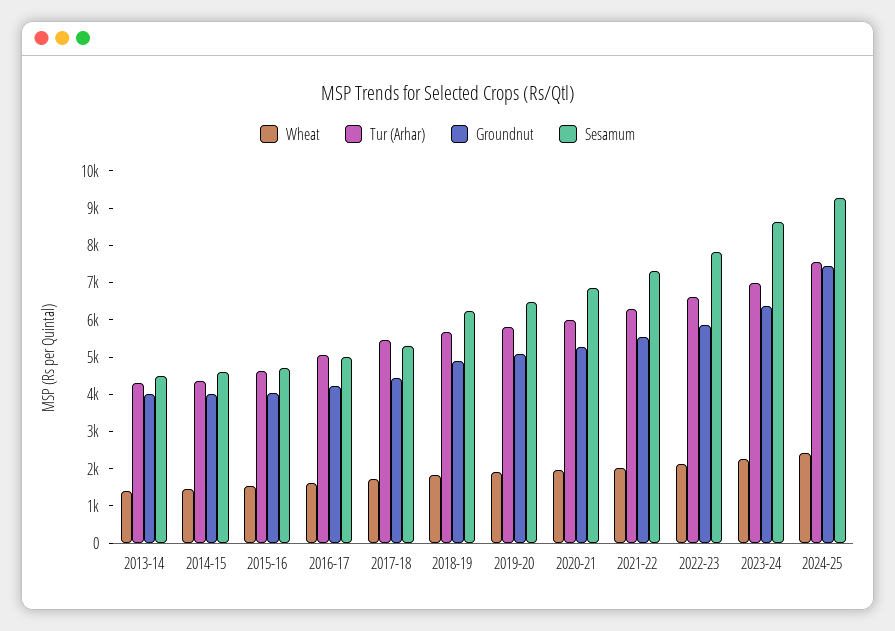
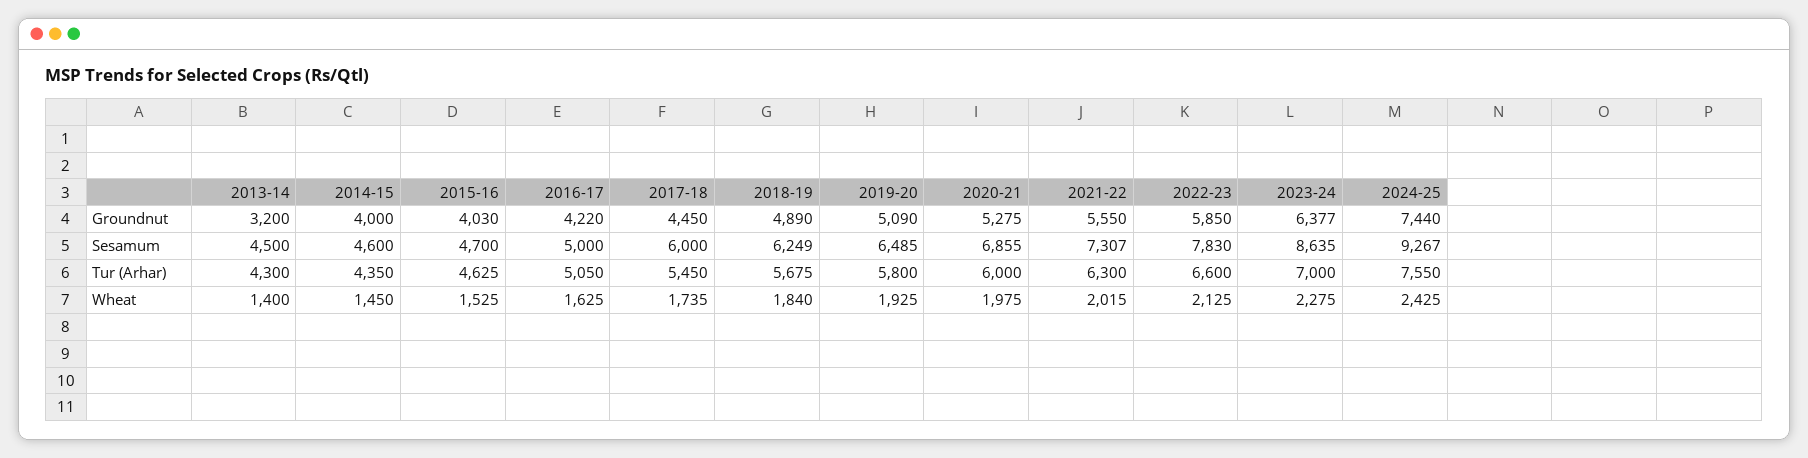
  {
    "Wheat": {
      "2013-14": 1400,
      "2014-15": 1450,
      "2015-16": 1525,
      "2016-17": 1625,
      "2017-18": 1735,
      "2018-19": 1840,
      "2019-20": 1925,
      "2020-21": 1975,
      "2021-22": 2015,
      "2022-23": 2125,
      "2023-24": 2275,
      "2024-25": 2425
    },
    "Tur (Arhar)": {
      "2013-14": 4300,
      "2014-15": 4350,
      "2015-16": 4625,
      "2016-17": 5050,
      "2017-18": 5450,
      "2018-19": 5675,
      "2019-20": 5800,
      "2020-21": 6000,
      "2021-22": 6300,
      "2022-23": 6600,
      "2023-24": 7000,
      "2024-25": 7550
    },
    "Groundnut": {
-     "2013-14": 4000,
+     "2013-14": 3200,
      "2014-15": 4000,
      "2015-16": 4030,
      "2016-17": 4220,
      "2017-18": 4450,
      "2018-19": 4890,
      "2019-20": 5090,
      "2020-21": 5275,
      "2021-22": 5550,
      "2022-23": 5850,
      "2023-24": 6377,
      "2024-25": 7440
    },
    "Sesamum": {
      "2013-14": 4500,
      "2014-15": 4600,
      "2015-16": 4700,
      "2016-17": 5000,
-     "2017-18": 5250,
+     "2017-18": 6000,
      "2018-19": 6249,
      "2019-20": 6485,
      "2020-21": 6855,
      "2021-22": 7307,
      "2022-23": 7830,
      "2023-24": 8635,
      "2024-25": 9267
    }
  }

